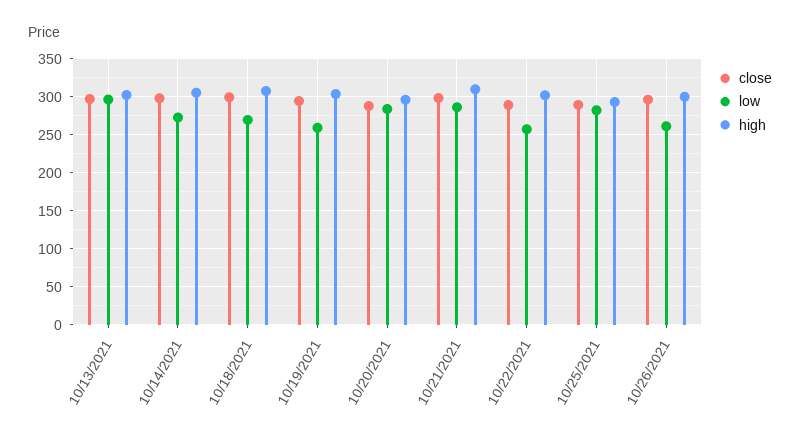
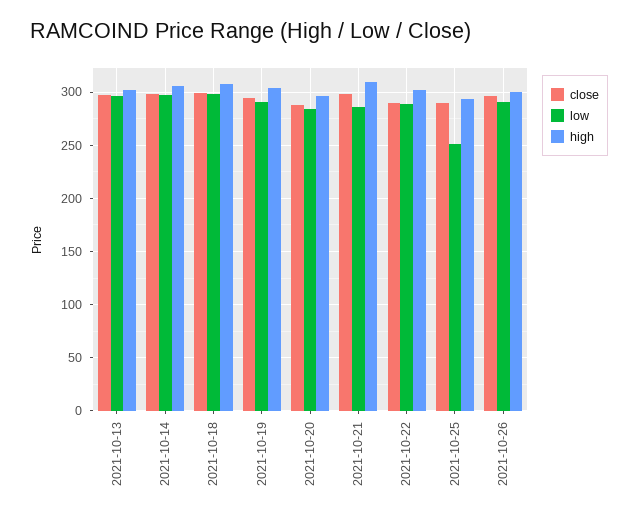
  {
    "close": {
      "10/13/2021": 300,
      "10/14/2021": 300,
      "10/18/2021": 300,
      "10/19/2021": 290,
      "10/20/2021": 290,
      "10/21/2021": 300,
      "10/22/2021": 290,
      "10/25/2021": 290,
      "10/26/2021": 300
    },
    "low": {
      "10/13/2021": 300,
-     "10/14/2021": 270,
+     "10/14/2021": 300,
-     "10/18/2021": 270,
+     "10/18/2021": 300,
-     "10/19/2021": 260,
+     "10/19/2021": 290,
      "10/20/2021": 280,
      "10/21/2021": 290,
-     "10/22/2021": 260,
+     "10/22/2021": 290,
-     "10/25/2021": 280,
+     "10/25/2021": 250,
-     "10/26/2021": 260
+     "10/26/2021": 290
    },
    "high": {
      "10/13/2021": 300,
      "10/14/2021": 310,
      "10/18/2021": 310,
      "10/19/2021": 300,
      "10/20/2021": 300,
      "10/21/2021": 310,
      "10/22/2021": 300,
      "10/25/2021": 290,
      "10/26/2021": 300
    }
  }

